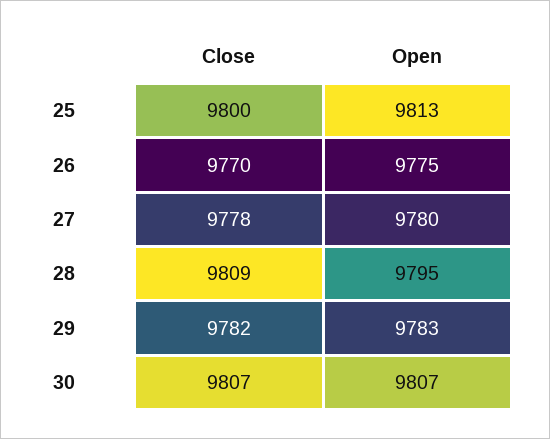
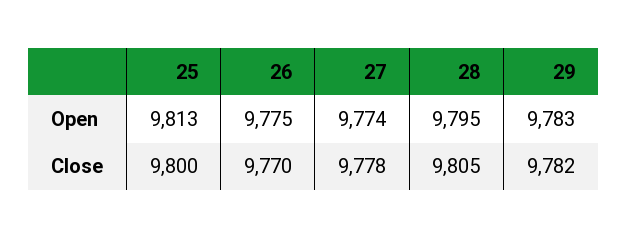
  {
    "Close": {
      "25": 9800,
      "26": 9770,
      "27": 9778,
-     "28": 9809,
+     "28": 9805,
-     "29": 9782,
+     "29": 9782
-     "30": 9807
    },
    "Open": {
      "25": 9813,
      "26": 9775,
-     "27": 9780,
+     "27": 9774,
      "28": 9795,
-     "29": 9783,
+     "29": 9783
-     "30": 9807
    }
  }

